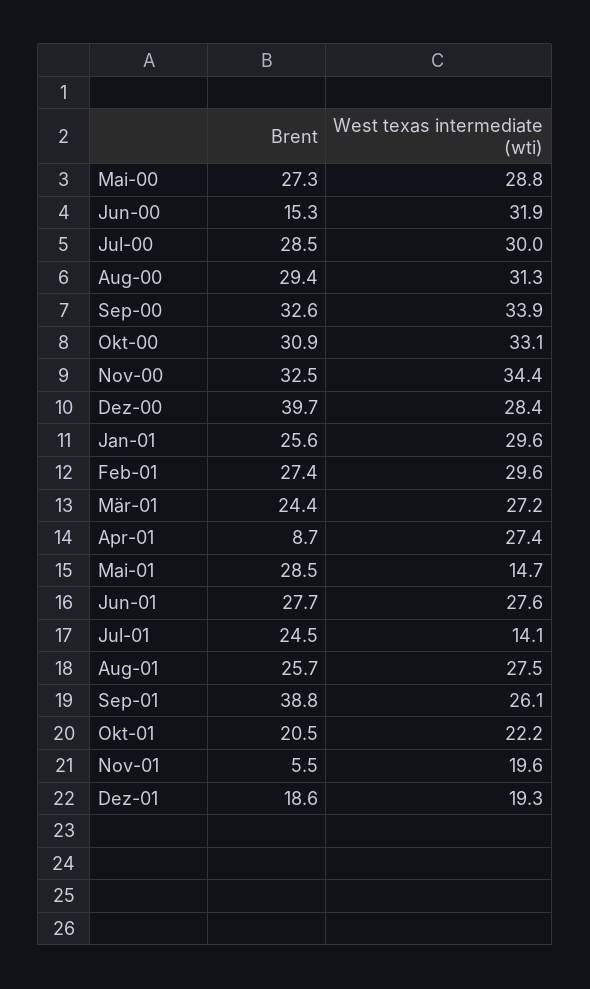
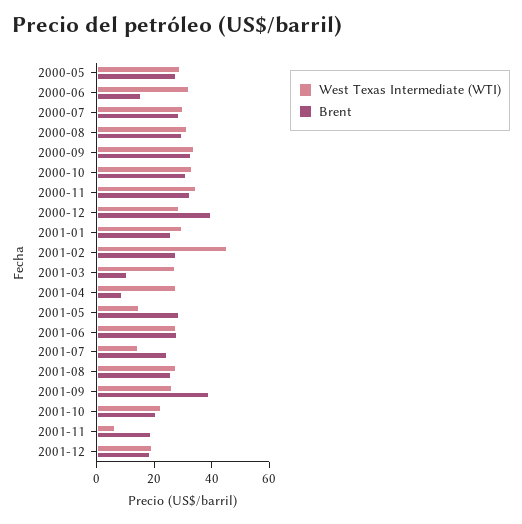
  {
    "Brent": {
      "Mai-00": 27.3,
      "Jun-00": 15.3,
      "Jul-00": 28.5,
      "Aug-00": 29.4,
      "Sep-00": 32.6,
      "Okt-00": 30.9,
      "Nov-00": 32.5,
      "Dez-00": 39.7,
      "Jan-01": 25.6,
      "Feb-01": 27.4,
-     "Mär-01": 24.4,
+     "Mär-01": 10,
      "Apr-01": 8.7,
      "Mai-01": 28.5,
      "Jun-01": 27.7,
      "Jul-01": 24.5,
      "Aug-01": 25.7,
      "Sep-01": 38.8,
      "Okt-01": 20.5,
-     "Nov-01": 5.5,
+     "Nov-01": 20,
      "Dez-01": 18.6
    },
    "West texas intermediate (wti)": {
      "Mai-00": 28.8,
      "Jun-00": 31.9,
      "Jul-00": 30,
      "Aug-00": 31.3,
      "Sep-00": 33.9,
      "Okt-00": 33.1,
      "Nov-00": 34.4,
      "Dez-00": 28.4,
      "Jan-01": 29.6,
-     "Feb-01": 29.6,
+     "Feb-01": 45,
      "Mär-01": 27.2,
      "Apr-01": 27.4,
      "Mai-01": 14.7,
      "Jun-01": 27.6,
      "Jul-01": 14.1,
      "Aug-01": 27.5,
      "Sep-01": 26.1,
      "Okt-01": 22.2,
-     "Nov-01": 19.6,
+     "Nov-01": 5,
      "Dez-01": 19.3
    }
  }

